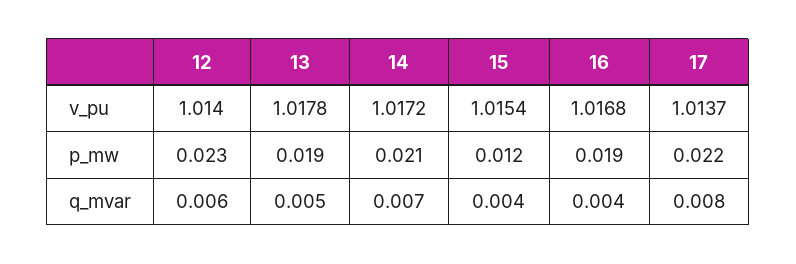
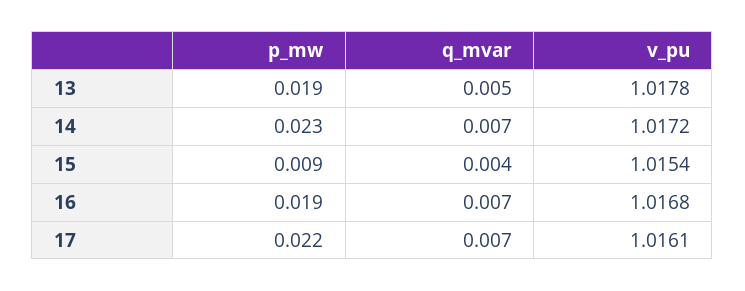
  {
-   "12": {
-     "v_pu": 1.014,
-     "p_mw": 0.023,
-     "q_mvar": 0.006
-   },
    "13": {
      "v_pu": 1.0178,
      "p_mw": 0.019,
      "q_mvar": 0.005
    },
    "14": {
      "v_pu": 1.0172,
-     "p_mw": 0.021,
+     "p_mw": 0.023,
      "q_mvar": 0.007
    },
    "15": {
      "v_pu": 1.0154,
-     "p_mw": 0.012,
+     "p_mw": 0.009,
      "q_mvar": 0.004
    },
    "16": {
      "v_pu": 1.0168,
      "p_mw": 0.019,
-     "q_mvar": 0.004
+     "q_mvar": 0.007
    },
    "17": {
-     "v_pu": 1.0137,
+     "v_pu": 1.0161,
      "p_mw": 0.022,
-     "q_mvar": 0.008
+     "q_mvar": 0.007
    }
  }

